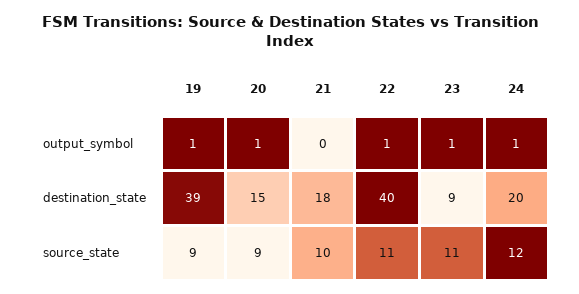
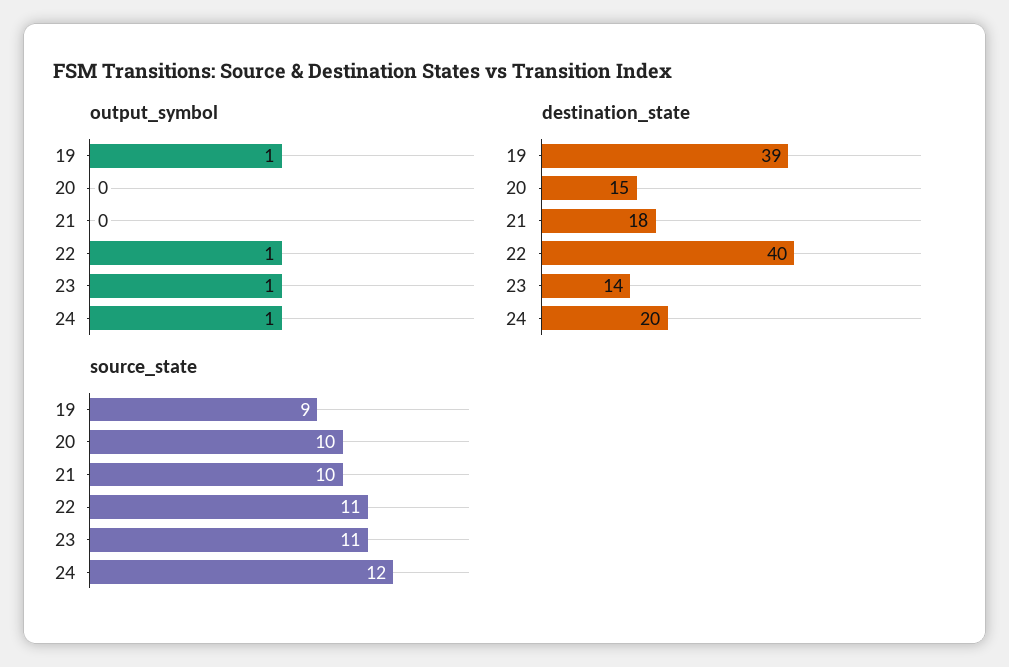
  {
    "output_symbol": {
      "19": 1,
-     "20": 1,
+     "20": 0,
      "21": 0,
      "22": 1,
      "23": 1,
      "24": 1
    },
    "destination_state": {
      "19": 39,
      "20": 15,
      "21": 18,
      "22": 40,
-     "23": 9,
+     "23": 14,
      "24": 20
    },
    "source_state": {
      "19": 9,
-     "20": 9,
+     "20": 10,
      "21": 10,
      "22": 11,
      "23": 11,
      "24": 12
    }
  }

